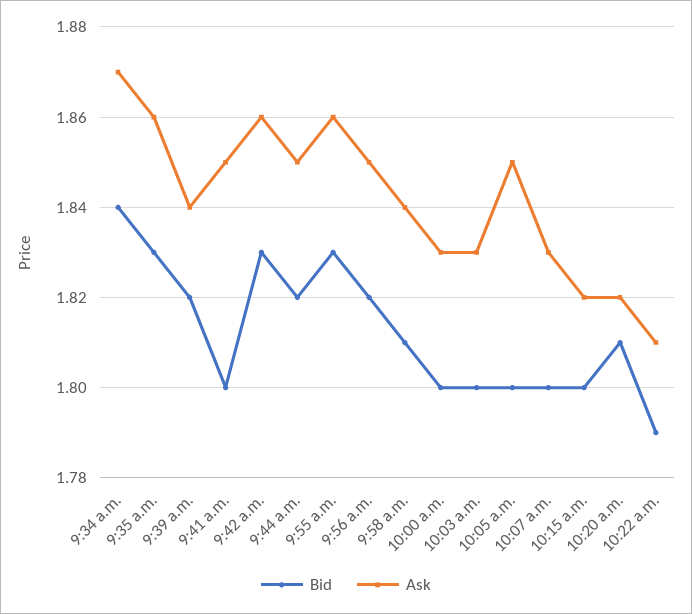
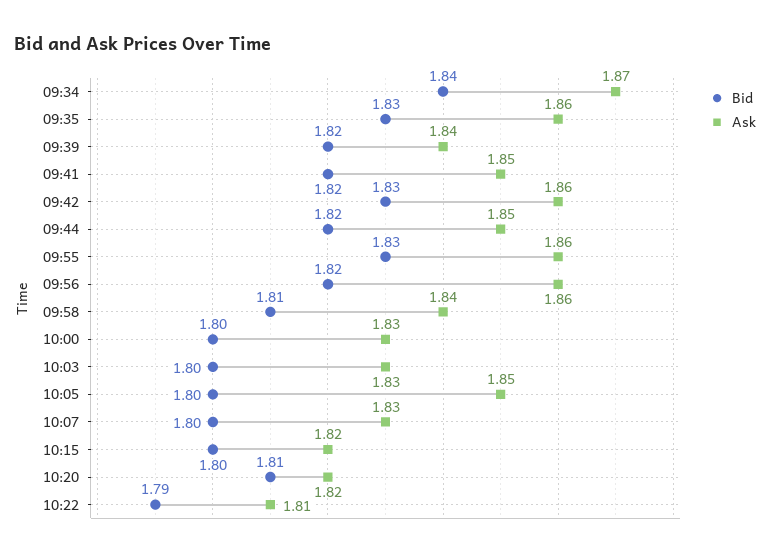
  {
    "Bid": {
      "9:34 a.m.": 1.84,
      "9:35 a.m.": 1.83,
      "9:39 a.m.": 1.82,
-     "9:41 a.m.": 1.8,
+     "9:41 a.m.": 1.82,
      "9:42 a.m.": 1.83,
      "9:44 a.m.": 1.82,
      "9:55 a.m.": 1.83,
      "9:56 a.m.": 1.82,
      "9:58 a.m.": 1.81,
      "10:00 a.m.": 1.8,
      "10:03 a.m.": 1.8,
      "10:05 a.m.": 1.8,
      "10:07 a.m.": 1.8,
      "10:15 a.m.": 1.8,
      "10:20 a.m.": 1.81,
      "10:22 a.m.": 1.79
    },
    "Ask": {
      "9:34 a.m.": 1.87,
      "9:35 a.m.": 1.86,
      "9:39 a.m.": 1.84,
      "9:41 a.m.": 1.85,
      "9:42 a.m.": 1.86,
      "9:44 a.m.": 1.85,
      "9:55 a.m.": 1.86,
-     "9:56 a.m.": 1.85,
+     "9:56 a.m.": 1.86,
      "9:58 a.m.": 1.84,
      "10:00 a.m.": 1.83,
      "10:03 a.m.": 1.83,
      "10:05 a.m.": 1.85,
      "10:07 a.m.": 1.83,
      "10:15 a.m.": 1.82,
      "10:20 a.m.": 1.82,
      "10:22 a.m.": 1.81
    }
  }

